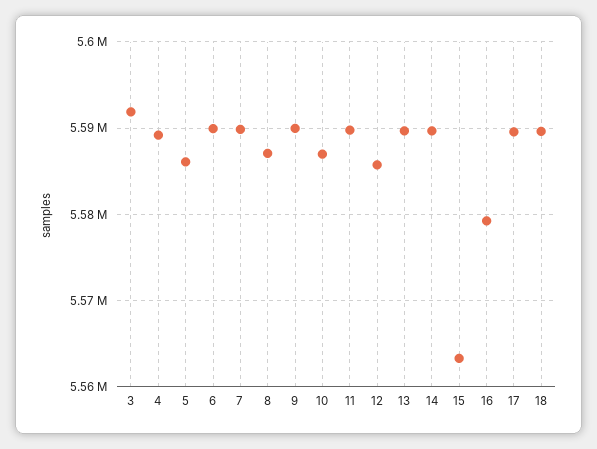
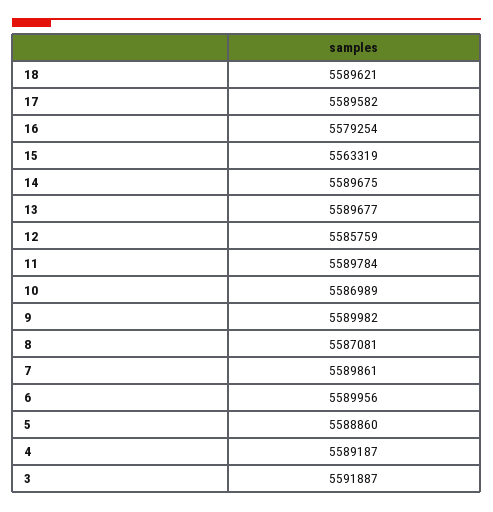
  {
    "3": 5591887,
    "4": 5589187,
-   "5": 5586000,
+   "5": 5588860,
    "6": 5589956,
    "7": 5589861,
    "8": 5587081,
    "9": 5589982,
    "10": 5586989,
    "11": 5589784,
    "12": 5585759,
    "13": 5589677,
    "14": 5589675,
    "15": 5563319,
    "16": 5579254,
    "17": 5589582,
    "18": 5589621
  }

